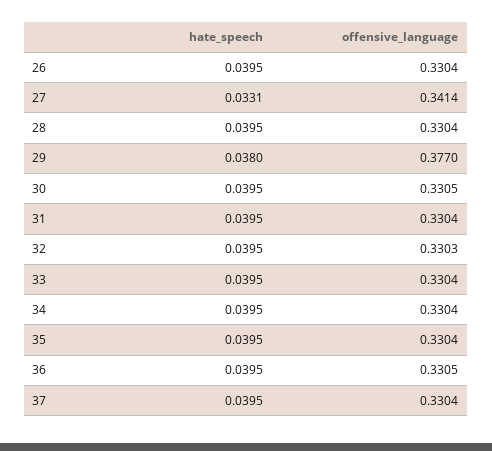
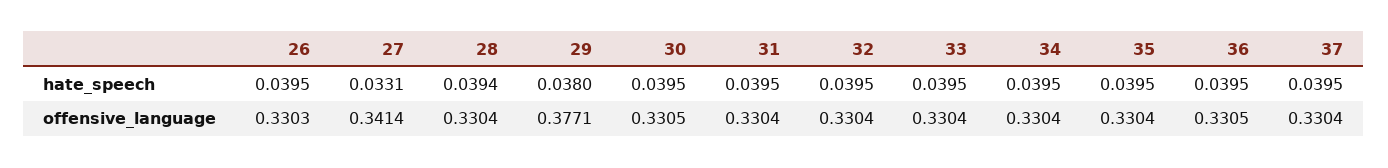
  {
    "hate_speech": {
      "26": 0.0395,
      "27": 0.0331,
-     "28": 0.0395,
+     "28": 0.0394,
      "29": 0.038,
      "30": 0.0395,
      "31": 0.0395,
      "32": 0.0395,
      "33": 0.0395,
      "34": 0.0395,
      "35": 0.0395,
      "36": 0.0395,
      "37": 0.0395
    },
    "offensive_language": {
-     "26": 0.3304,
+     "26": 0.3303,
      "27": 0.3414,
      "28": 0.3304,
-     "29": 0.377,
+     "29": 0.3771,
      "30": 0.3305,
      "31": 0.3304,
-     "32": 0.3303,
+     "32": 0.3304,
      "33": 0.3304,
      "34": 0.3304,
      "35": 0.3304,
      "36": 0.3305,
      "37": 0.3304
    }
  }

